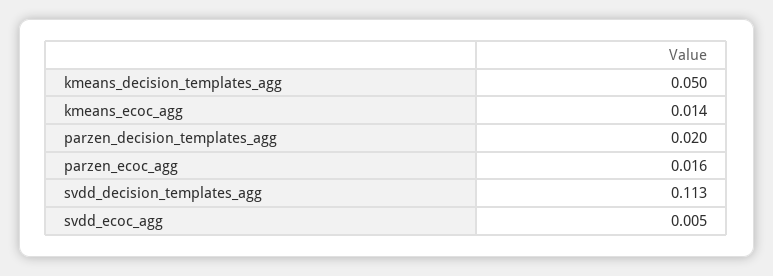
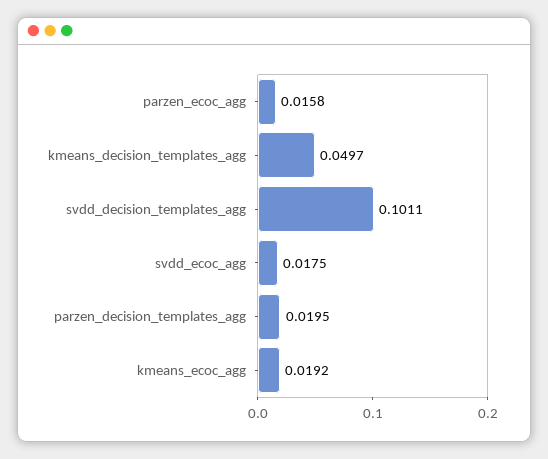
  {
    "kmeans_decision_templates_agg": 0.0497,
-   "kmeans_ecoc_agg": 0.014,
+   "kmeans_ecoc_agg": 0.0192,
    "parzen_decision_templates_agg": 0.0195,
    "parzen_ecoc_agg": 0.0158,
-   "svdd_decision_templates_agg": 0.113,
+   "svdd_decision_templates_agg": 0.1011,
-   "svdd_ecoc_agg": 0.005
+   "svdd_ecoc_agg": 0.0175
  }

